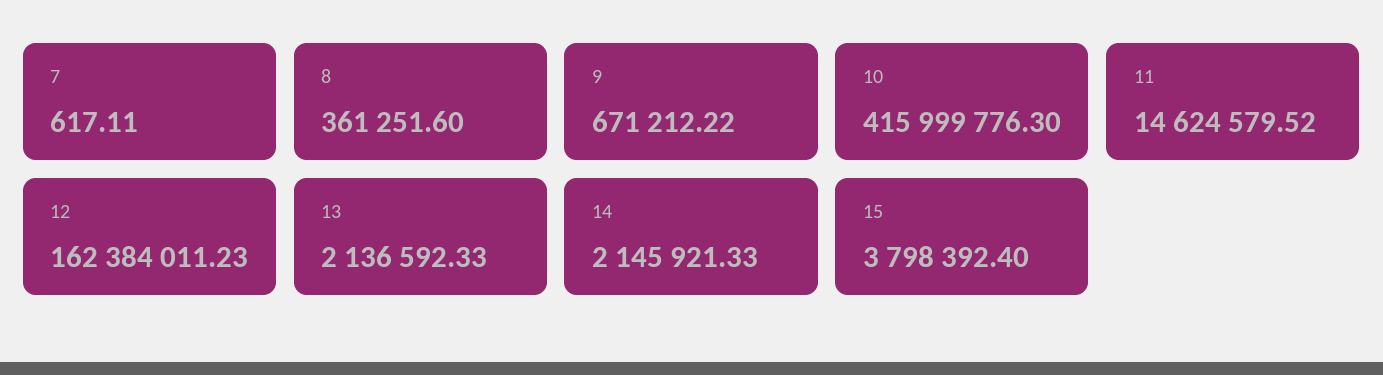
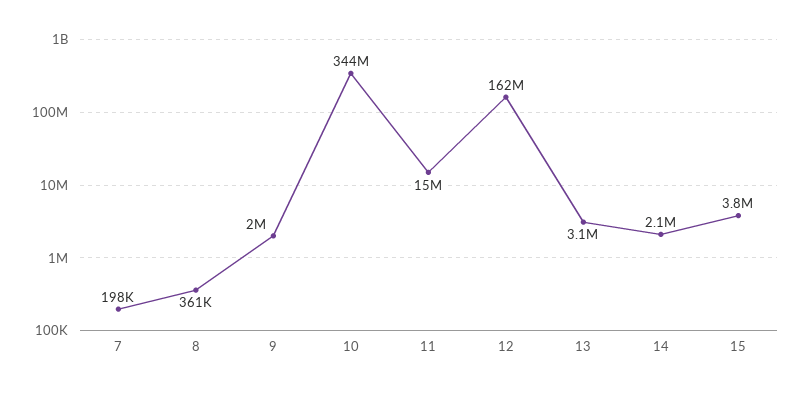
  {
-   "7": 617.11,
+   "7": 198000,
    "8": 361251.6,
-   "9": 671212.22,
+   "9": 2000000,
-   "10": 415999776.3,
+   "10": 344000000,
    "11": 14624579.52,
    "12": 162384011.23,
-   "13": 2136592.33,
+   "13": 3100000,
    "14": 2145921.33,
    "15": 3798392.4
  }

